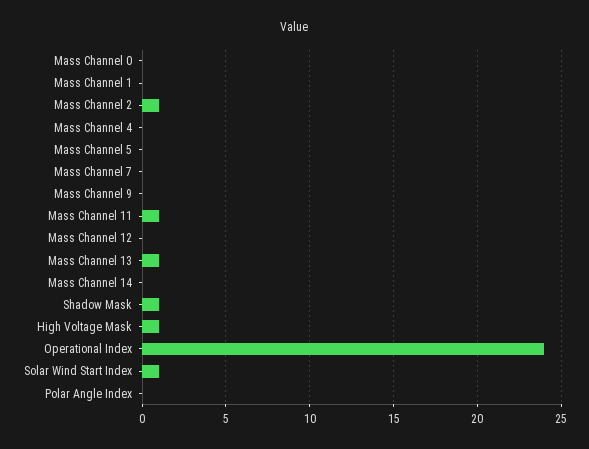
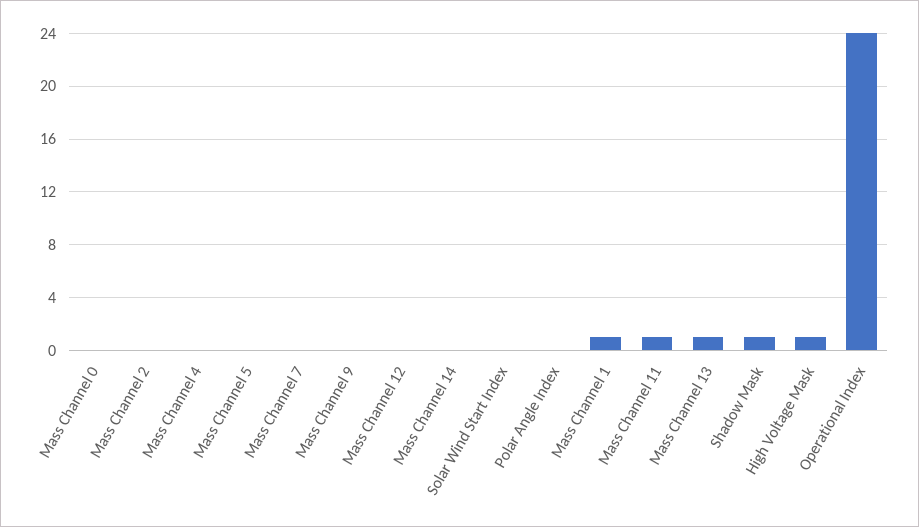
  {
    "Mass Channel 0": 0,
-   "Mass Channel 1": 0,
+   "Mass Channel 1": 1,
-   "Mass Channel 2": 1,
+   "Mass Channel 2": 0,
    "Mass Channel 4": 0,
    "Mass Channel 5": 0,
    "Mass Channel 7": 0,
    "Mass Channel 9": 0,
    "Mass Channel 11": 1,
    "Mass Channel 12": 0,
    "Mass Channel 13": 1,
    "Mass Channel 14": 0,
    "Shadow Mask": 1,
    "High Voltage Mask": 1,
    "Operational Index": 24,
-   "Solar Wind Start Index": 1,
+   "Solar Wind Start Index": 0,
    "Polar Angle Index": 0
  }

